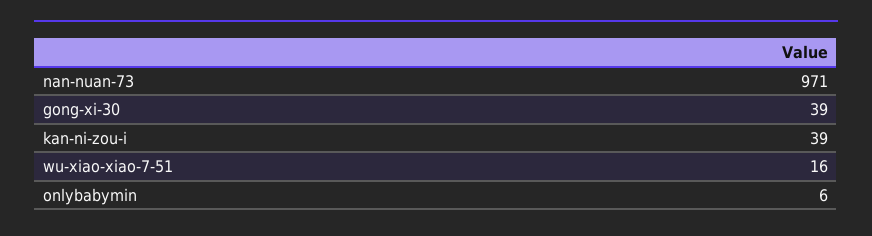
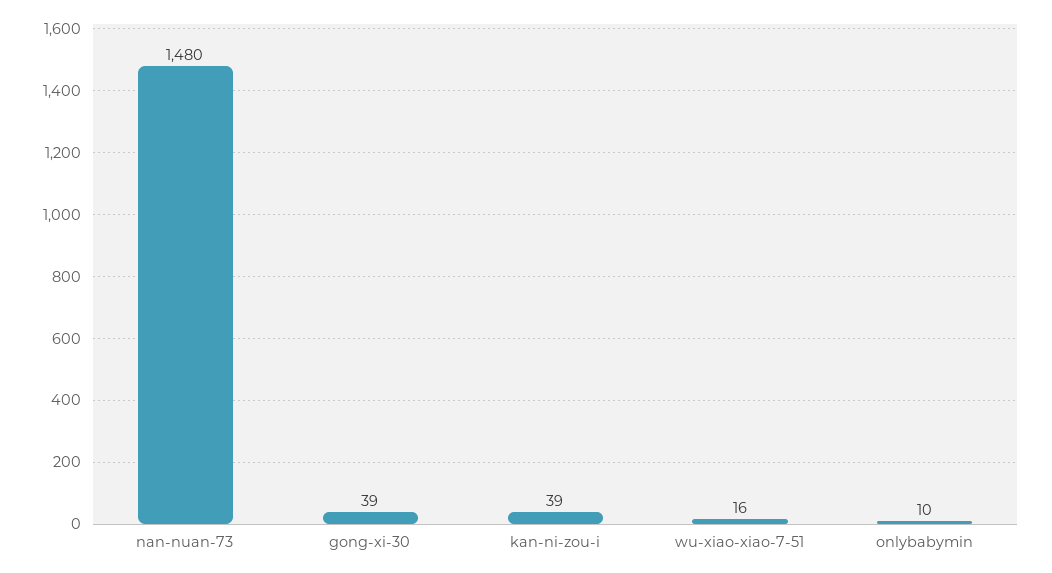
  {
-   "nan-nuan-73": 971,
+   "nan-nuan-73": 1480,
    "gong-xi-30": 39,
    "kan-ni-zou-i": 39,
    "wu-xiao-xiao-7-51": 16,
-   "onlybabymin": 6
+   "onlybabymin": 10
  }

